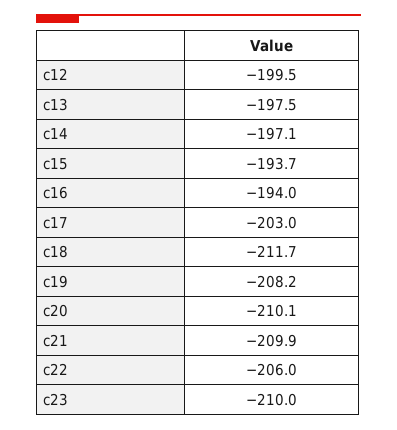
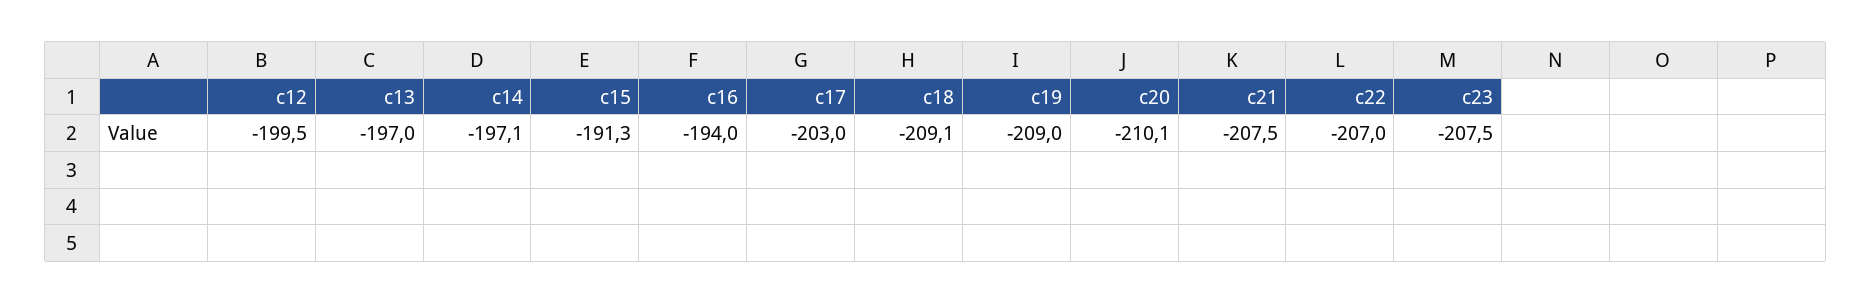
  {
    "c12": -199.5,
-   "c13": -197.5,
+   "c13": -197,
    "c14": -197.1,
-   "c15": -193.7,
+   "c15": -191.3,
    "c16": -194,
    "c17": -203,
-   "c18": -211.7,
+   "c18": -209.1,
-   "c19": -208.2,
+   "c19": -209,
    "c20": -210.1,
-   "c21": -209.9,
+   "c21": -207.5,
-   "c22": -206,
+   "c22": -207,
-   "c23": -210
+   "c23": -207.5
  }

